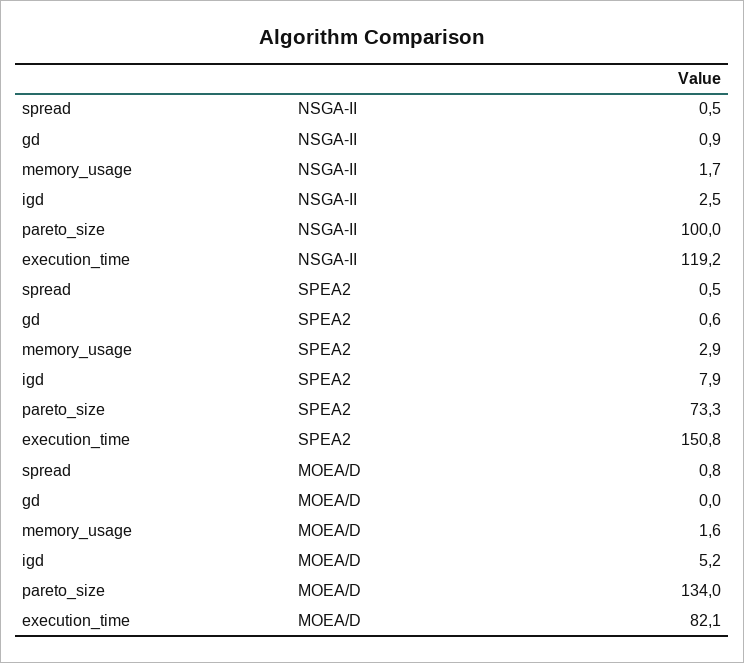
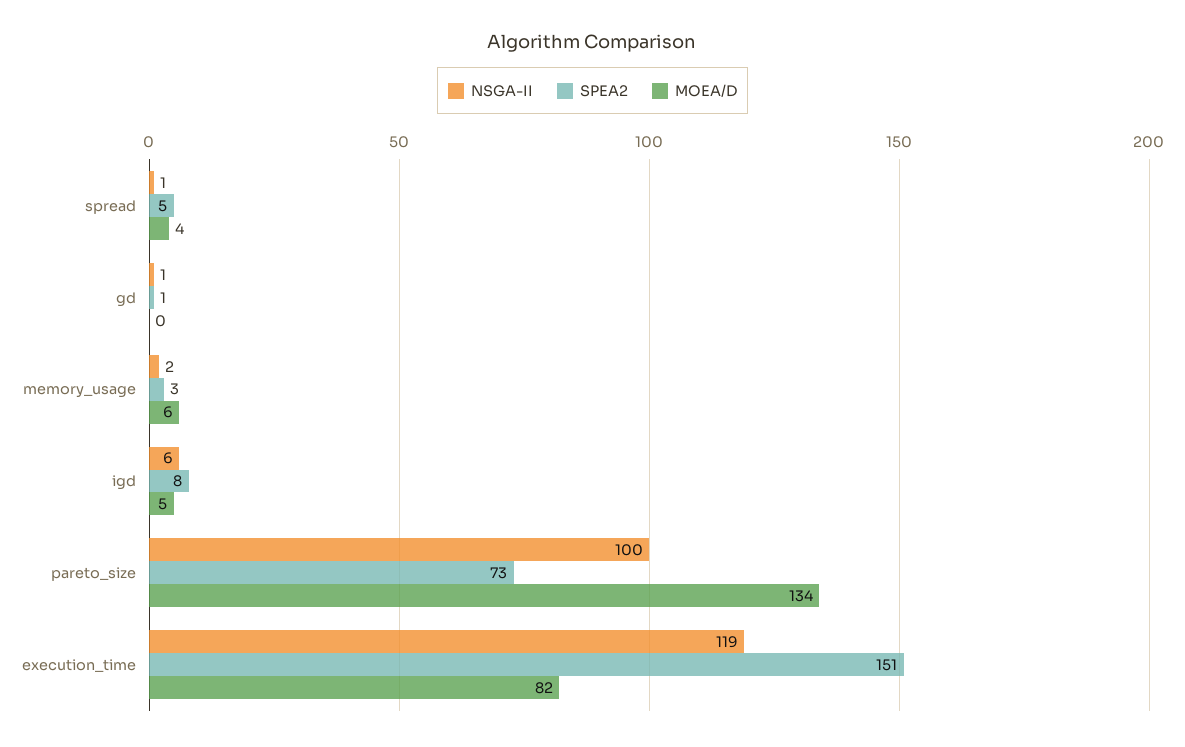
  {
    "NSGA-II": {
      "spread": 0.5,
      "gd": 0.9,
      "memory_usage": 1.7,
-     "igd": 2.5,
+     "igd": 6,
      "pareto_size": 100,
      "execution_time": 119.2
    },
    "SPEA2": {
-     "spread": 0.5,
+     "spread": 5,
      "gd": 0.6,
      "memory_usage": 2.9,
      "igd": 7.9,
      "pareto_size": 73.3,
      "execution_time": 150.8
    },
    "MOEA/D": {
-     "spread": 0.8,
+     "spread": 4,
      "gd": 0,
-     "memory_usage": 1.6,
+     "memory_usage": 6,
      "igd": 5.2,
      "pareto_size": 134,
      "execution_time": 82.1
    }
  }

